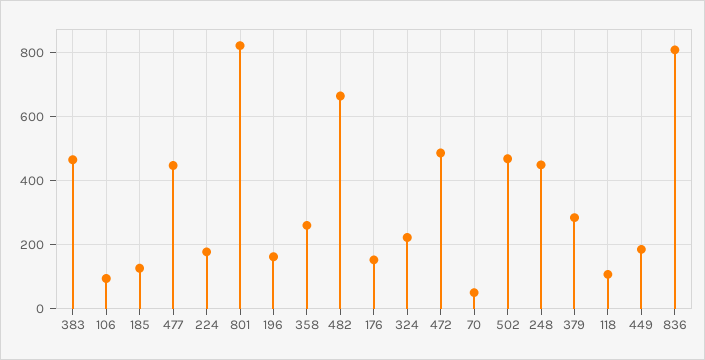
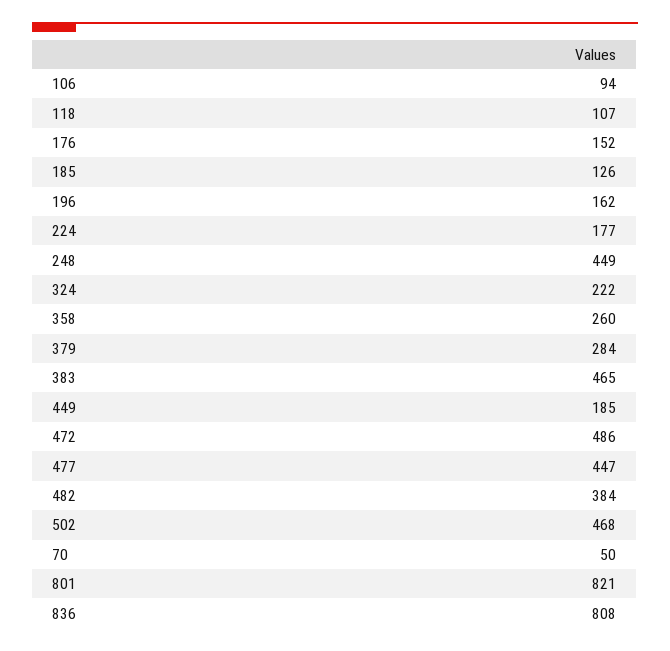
  {
    "383": 465,
    "106": 94,
    "185": 126,
    "477": 447,
    "224": 177,
    "801": 821,
    "196": 162,
    "358": 260,
-   "482": 660,
+   "482": 384,
    "176": 152,
    "324": 222,
    "472": 486,
    "70": 50,
    "502": 468,
    "248": 449,
    "379": 284,
    "118": 107,
    "449": 185,
    "836": 808
  }

